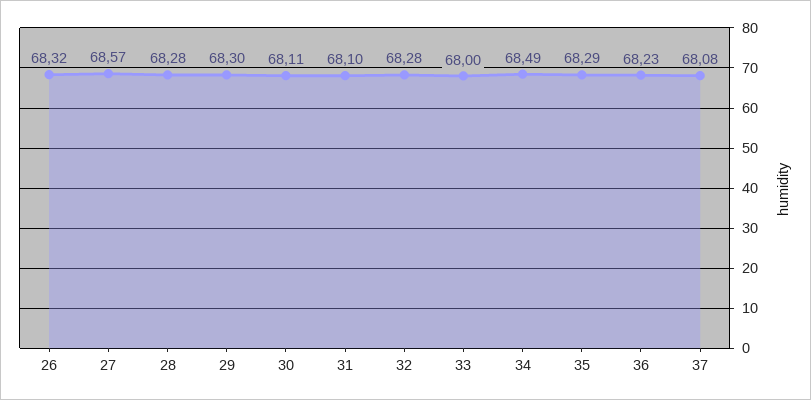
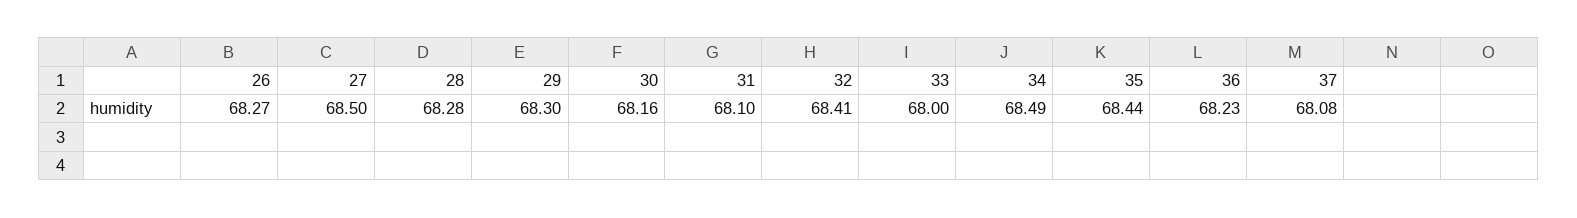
  {
-   "26": 68.32,
+   "26": 68.27,
-   "27": 68.57,
+   "27": 68.5,
    "28": 68.28,
    "29": 68.3,
-   "30": 68.11,
+   "30": 68.16,
    "31": 68.1,
-   "32": 68.28,
+   "32": 68.41,
    "33": 68,
    "34": 68.49,
-   "35": 68.29,
+   "35": 68.44,
    "36": 68.23,
    "37": 68.08
  }

